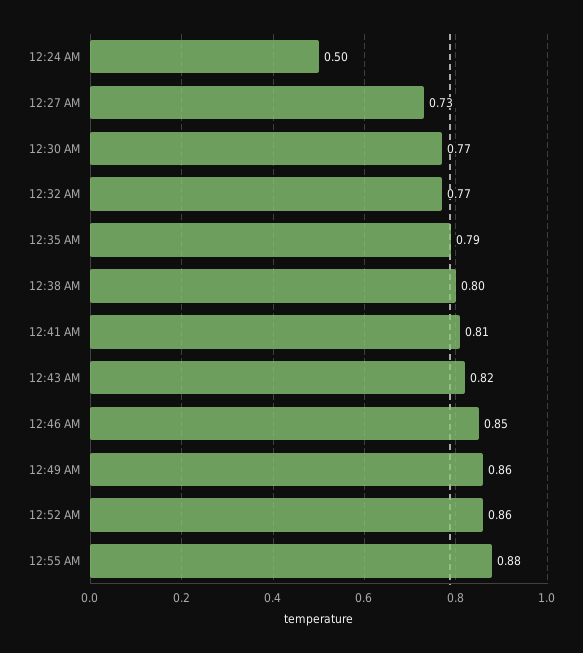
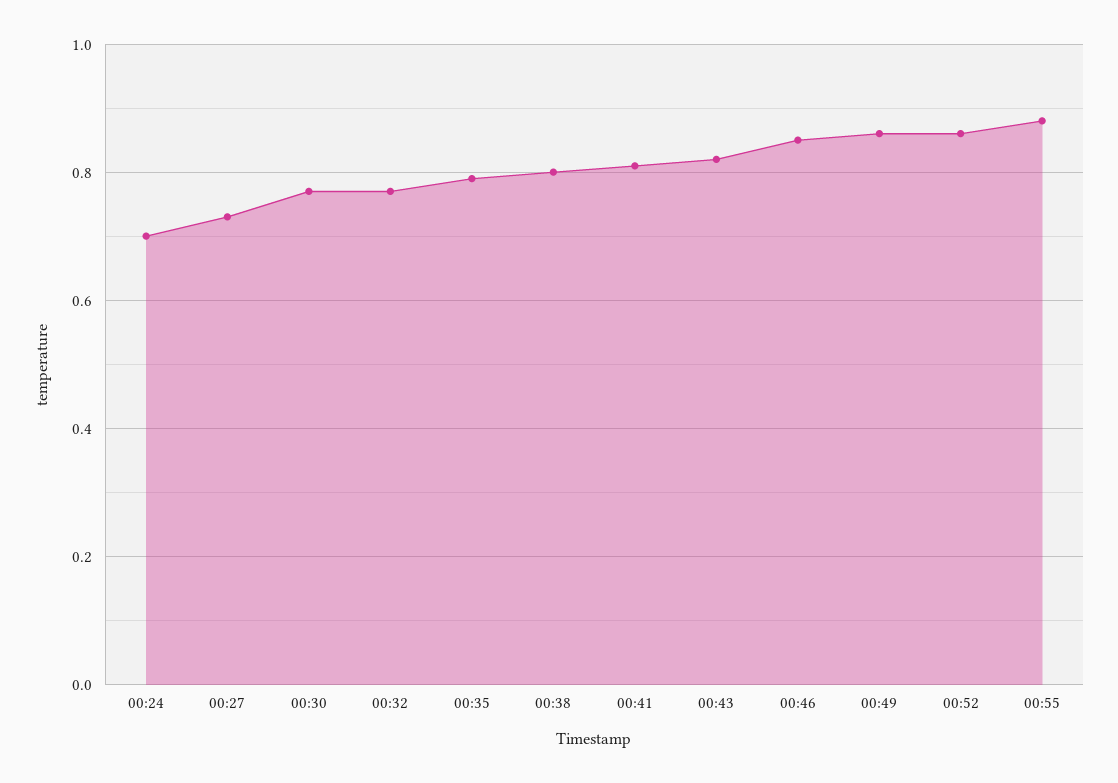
  {
-   "12:24 AM": 0.5,
+   "12:24 AM": 0.7,
    "12:27 AM": 0.73,
    "12:30 AM": 0.77,
    "12:32 AM": 0.77,
    "12:35 AM": 0.79,
    "12:38 AM": 0.8,
    "12:41 AM": 0.81,
    "12:43 AM": 0.82,
    "12:46 AM": 0.85,
    "12:49 AM": 0.86,
    "12:52 AM": 0.86,
    "12:55 AM": 0.88
  }

